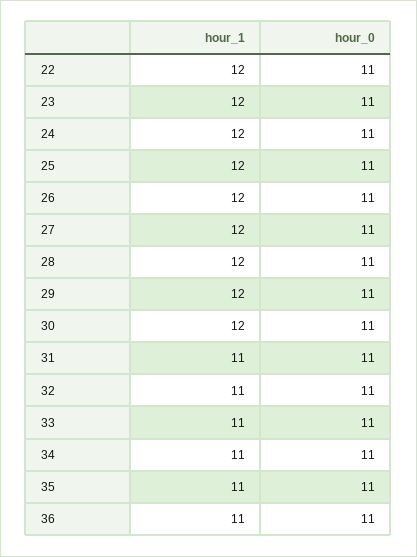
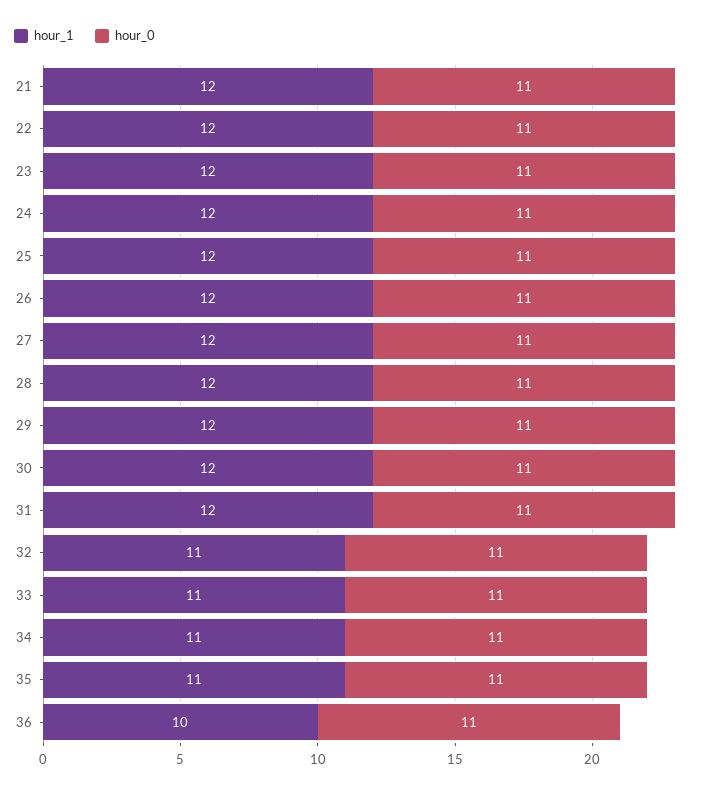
  {
    "hour_1": {
      "22": 12,
      "23": 12,
      "24": 12,
      "25": 12,
      "26": 12,
      "27": 12,
      "28": 12,
      "29": 12,
      "30": 12,
-     "31": 11,
+     "31": 12,
      "32": 11,
      "33": 11,
      "34": 11,
      "35": 11,
-     "36": 11
+     "36": 10,
+     "21": 12
    },
    "hour_0": {
      "22": 11,
      "23": 11,
      "24": 11,
      "25": 11,
      "26": 11,
      "27": 11,
      "28": 11,
      "29": 11,
      "30": 11,
      "31": 11,
      "32": 11,
      "33": 11,
      "34": 11,
      "35": 11,
-     "36": 11
+     "36": 11,
+     "21": 11
    }
  }

